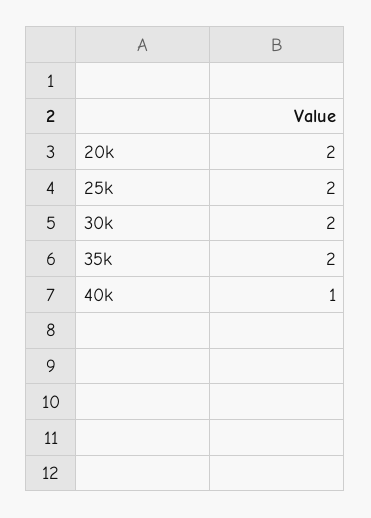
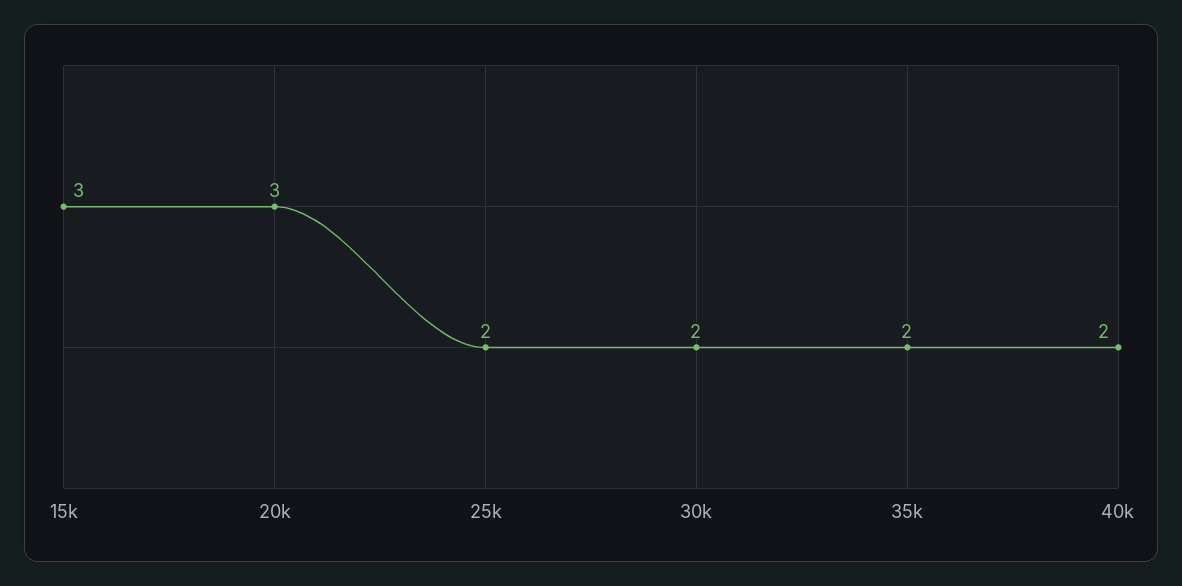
  {
-   "20k": 2,
+   "20k": 3,
    "25k": 2,
    "30k": 2,
    "35k": 2,
-   "40k": 1
+   "40k": 2,
+   "15k": 3
  }

